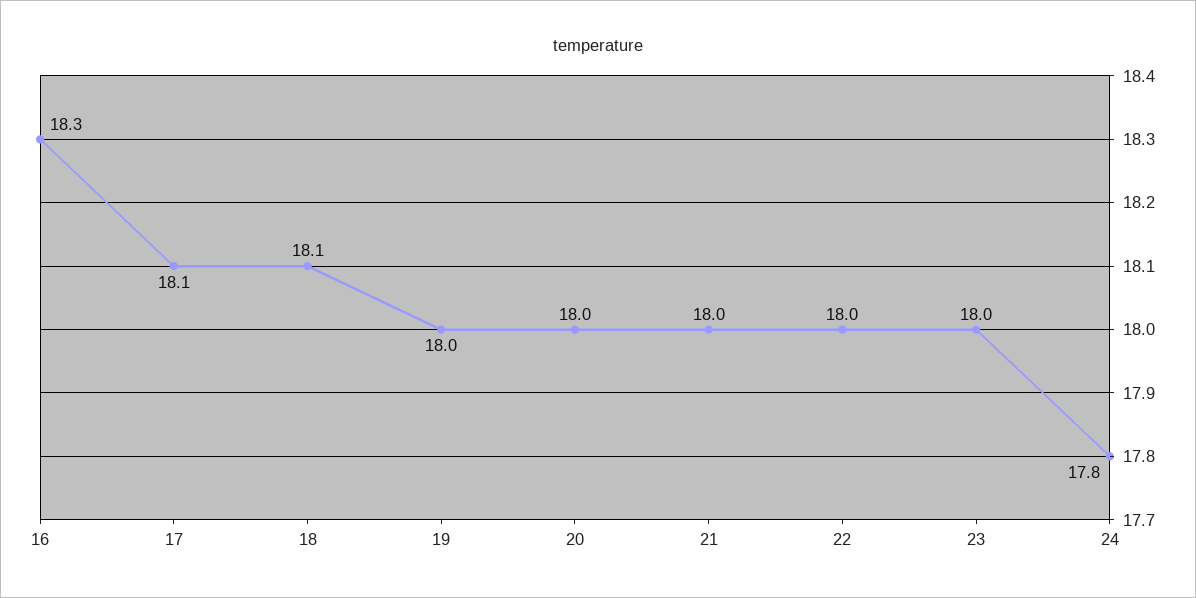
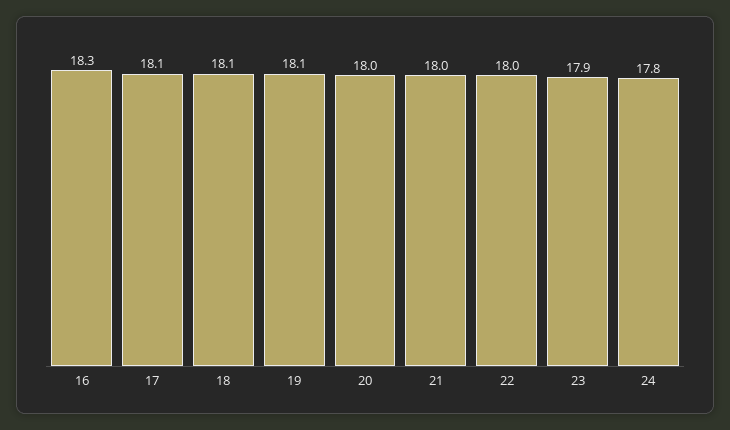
  {
    "16": 18.3,
    "17": 18.1,
    "18": 18.1,
-   "19": 18,
+   "19": 18.1,
    "20": 18,
    "21": 18,
    "22": 18,
-   "23": 18,
+   "23": 17.9,
    "24": 17.8
  }

